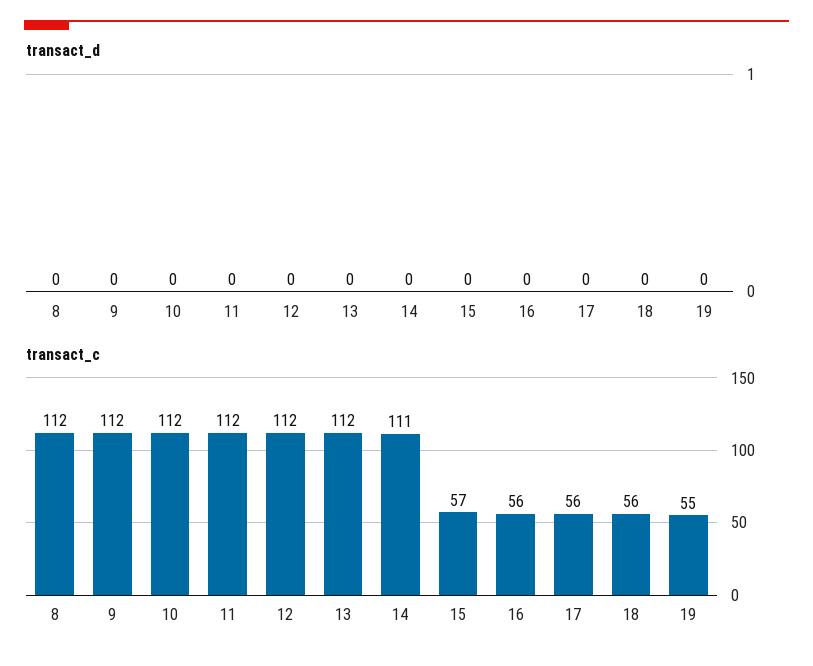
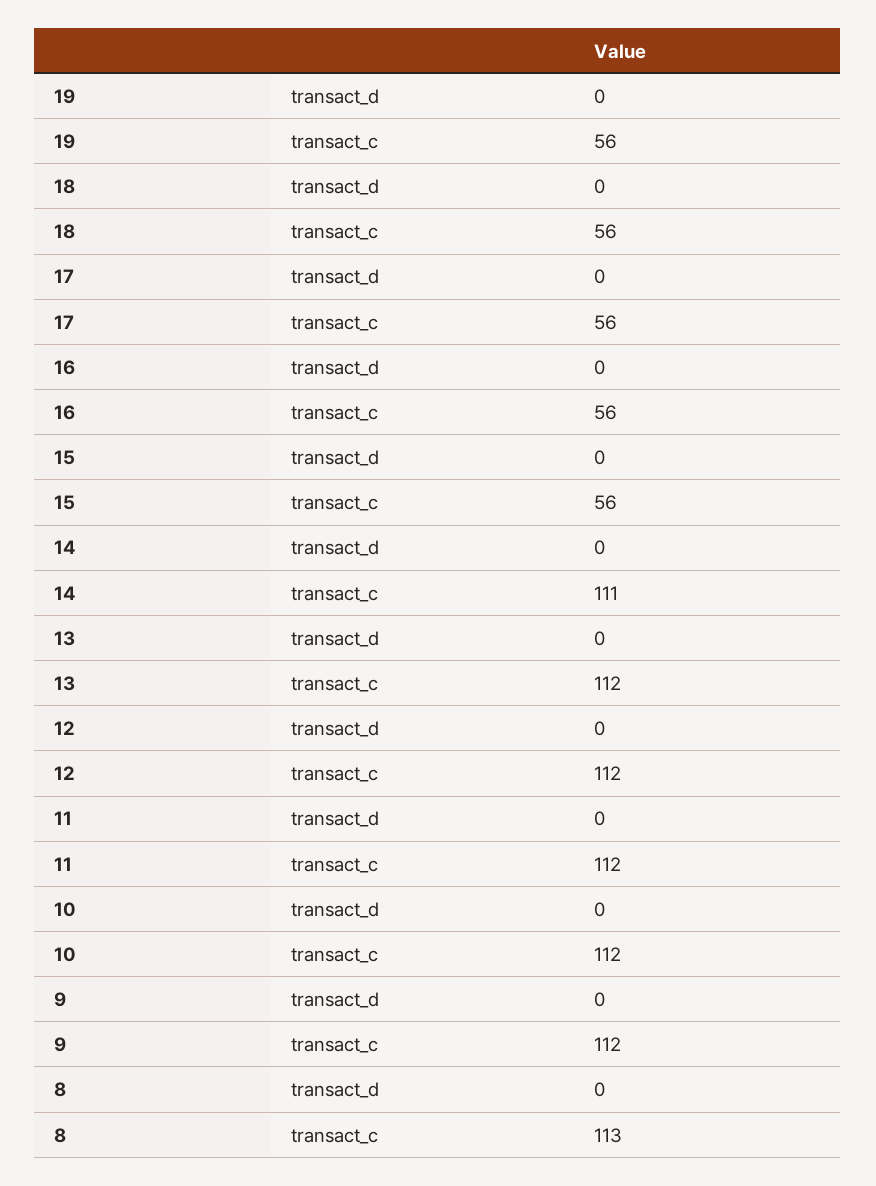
  {
    "transact_d": {
      "8": 0,
      "9": 0,
      "10": 0,
      "11": 0,
      "12": 0,
      "13": 0,
      "14": 0,
      "15": 0,
      "16": 0,
      "17": 0,
      "18": 0,
      "19": 0
    },
    "transact_c": {
-     "8": 112,
+     "8": 113,
      "9": 112,
      "10": 112,
      "11": 112,
      "12": 112,
      "13": 112,
      "14": 111,
-     "15": 57,
+     "15": 56,
      "16": 56,
      "17": 56,
      "18": 56,
-     "19": 55
+     "19": 56
    }
  }

